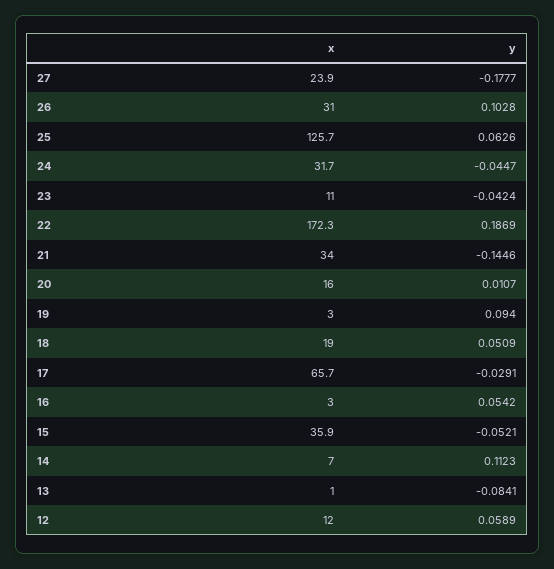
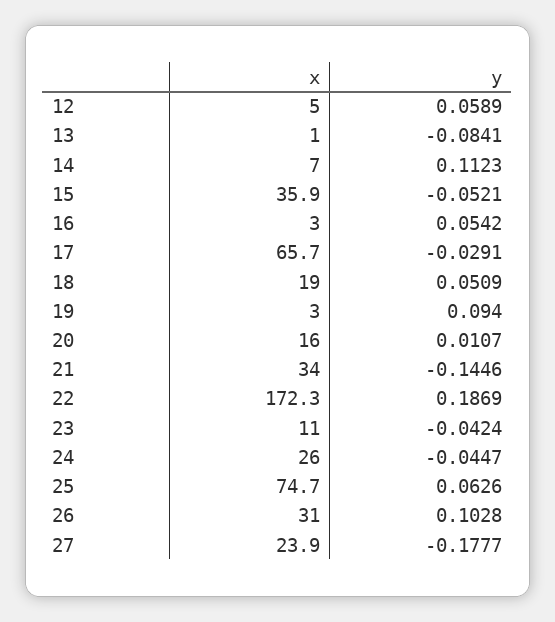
  {
    "x": {
      "27": 23.9,
      "26": 31,
-     "25": 125.7,
+     "25": 74.7,
-     "24": 31.7,
+     "24": 26,
      "23": 11,
      "22": 172.3,
      "21": 34,
      "20": 16,
      "19": 3,
      "18": 19,
      "17": 65.7,
      "16": 3,
      "15": 35.9,
      "14": 7,
      "13": 1,
-     "12": 12
+     "12": 5
    },
    "y": {
      "27": -0.1777,
      "26": 0.1028,
      "25": 0.0626,
      "24": -0.0447,
      "23": -0.0424,
      "22": 0.1869,
      "21": -0.1446,
      "20": 0.0107,
      "19": 0.094,
      "18": 0.0509,
      "17": -0.0291,
      "16": 0.0542,
      "15": -0.0521,
      "14": 0.1123,
      "13": -0.0841,
      "12": 0.0589
    }
  }

